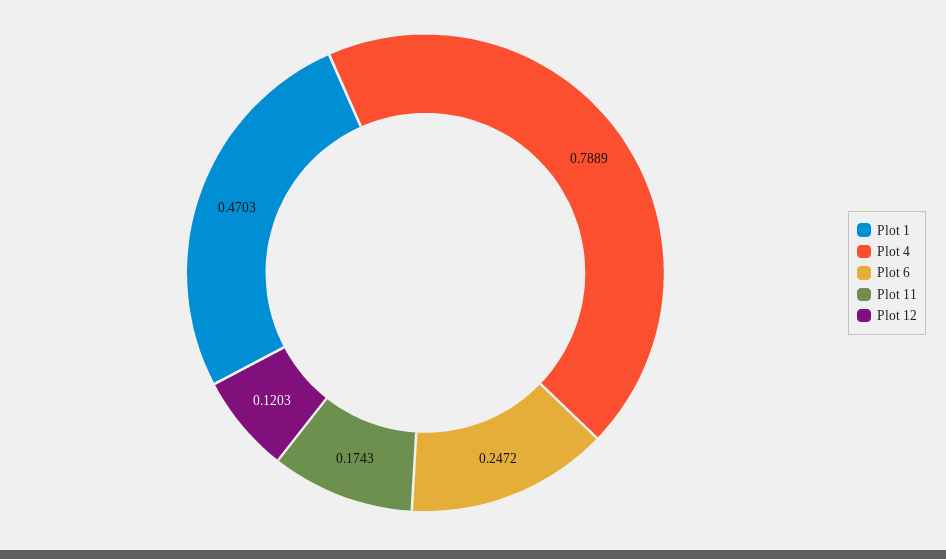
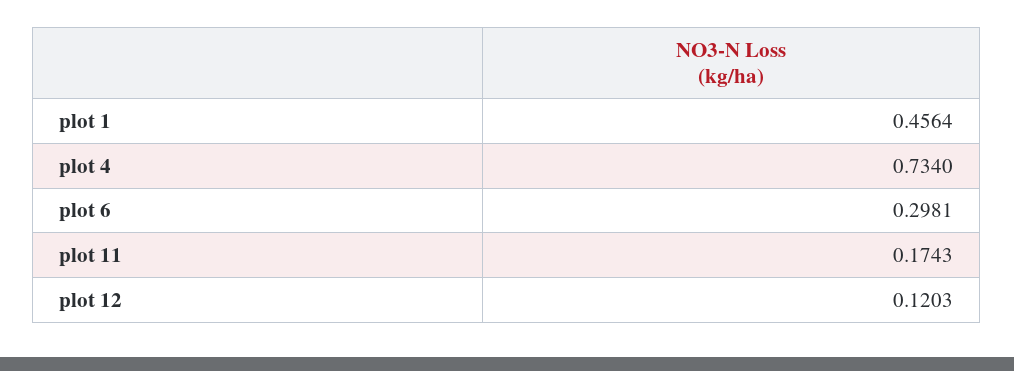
  {
-   "Plot 1": 0.4703,
+   "Plot 1": 0.4564,
-   "Plot 4": 0.7889,
+   "Plot 4": 0.734,
-   "Plot 6": 0.2472,
+   "Plot 6": 0.2981,
    "Plot 11": 0.1743,
    "Plot 12": 0.1203
  }

